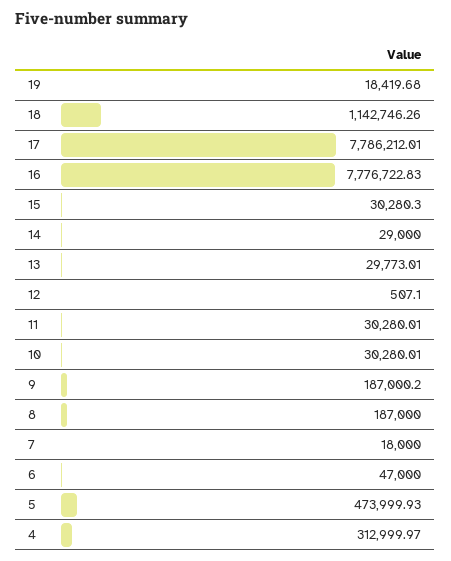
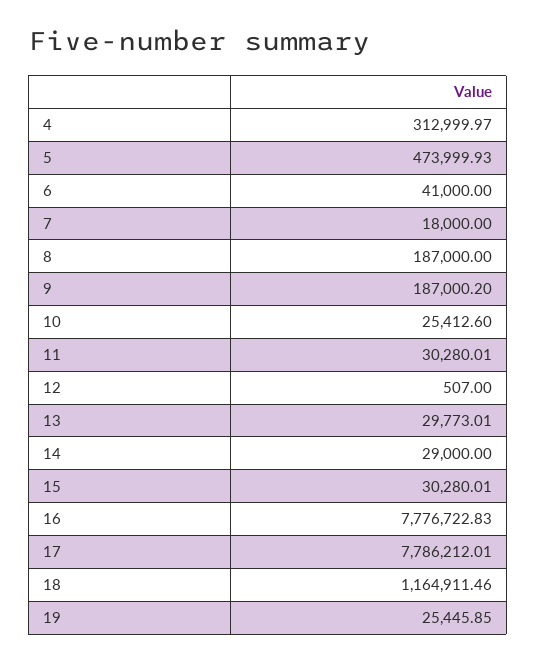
  {
-   "19": 18419.68,
+   "19": 25445.85,
-   "18": 1142746.26,
+   "18": 1164911.46,
    "17": 7786212.01,
    "16": 7776722.83,
-   "15": 30280.3,
+   "15": 30280.01,
    "14": 29000,
    "13": 29773.01,
-   "12": 507.1,
+   "12": 507,
    "11": 30280.01,
-   "10": 30280.01,
+   "10": 25412.6,
    "9": 187000.2,
    "8": 187000,
    "7": 18000,
-   "6": 47000,
+   "6": 41000,
    "5": 473999.93,
    "4": 312999.97
  }

